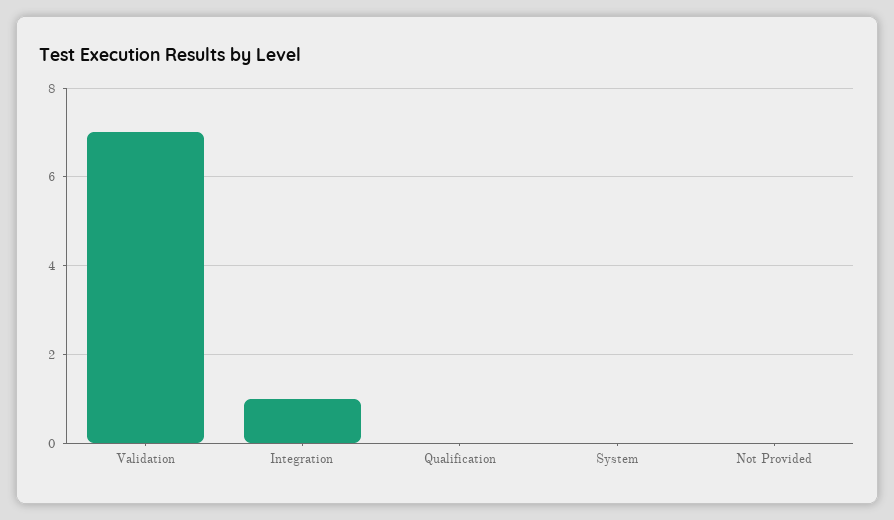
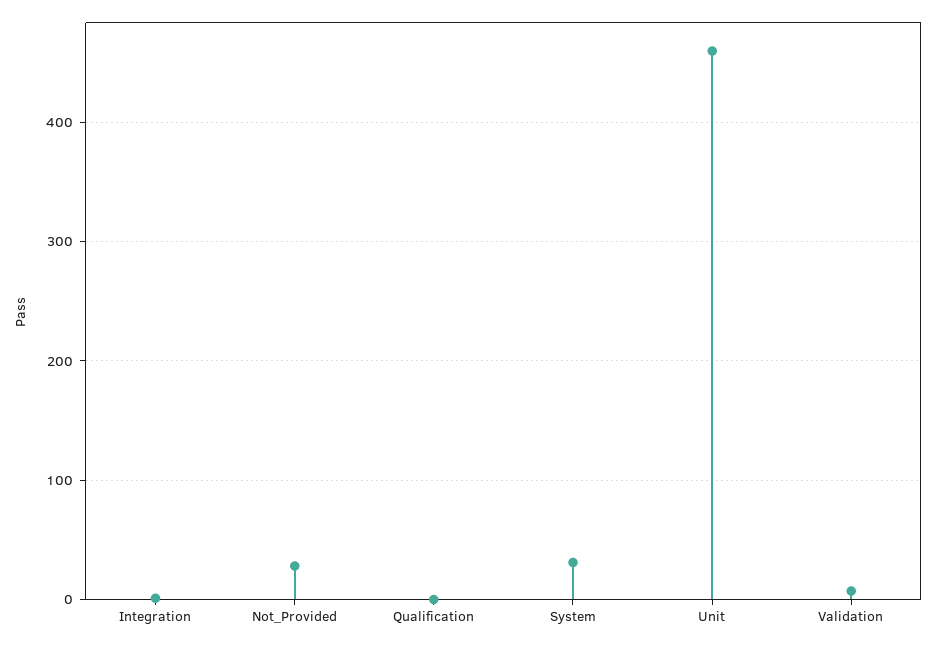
  {
    "Validation": 7,
    "Integration": 1,
    "Qualification": 0,
-   "System": 0,
+   "System": 30,
-   "Not Provided": 0
+   "Not Provided": 30,
+   "Unit": 460
  }

